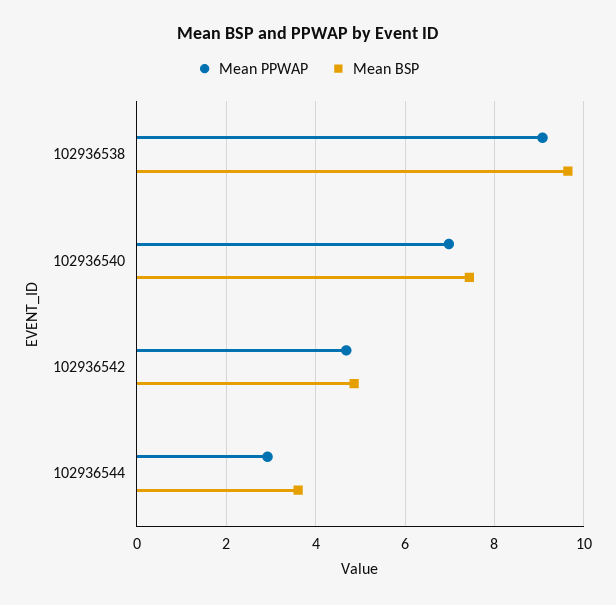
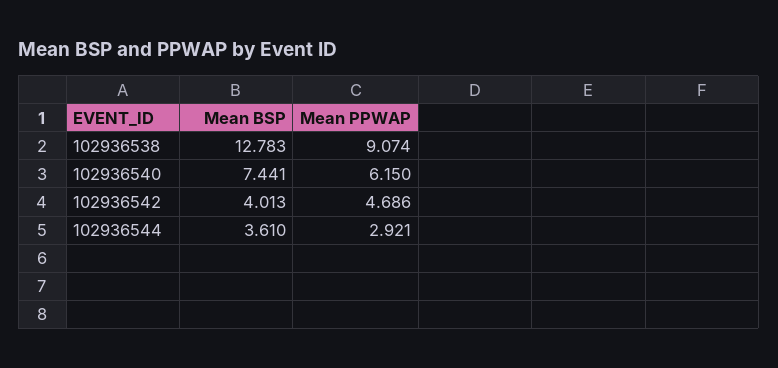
  {
    "Mean PPWAP": {
      "102936538": 9.074,
-     "102936540": 7,
+     "102936540": 6.15,
      "102936542": 4.686,
      "102936544": 2.921
    },
    "Mean BSP": {
-     "102936538": 9.6,
+     "102936538": 12.783,
      "102936540": 7.441,
-     "102936542": 4.8,
+     "102936542": 4.013,
      "102936544": 3.61
    }
  }

